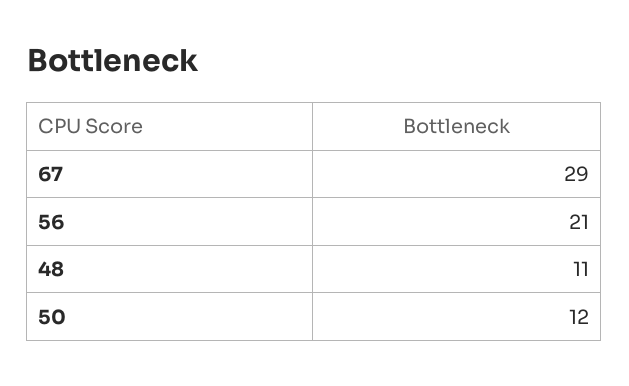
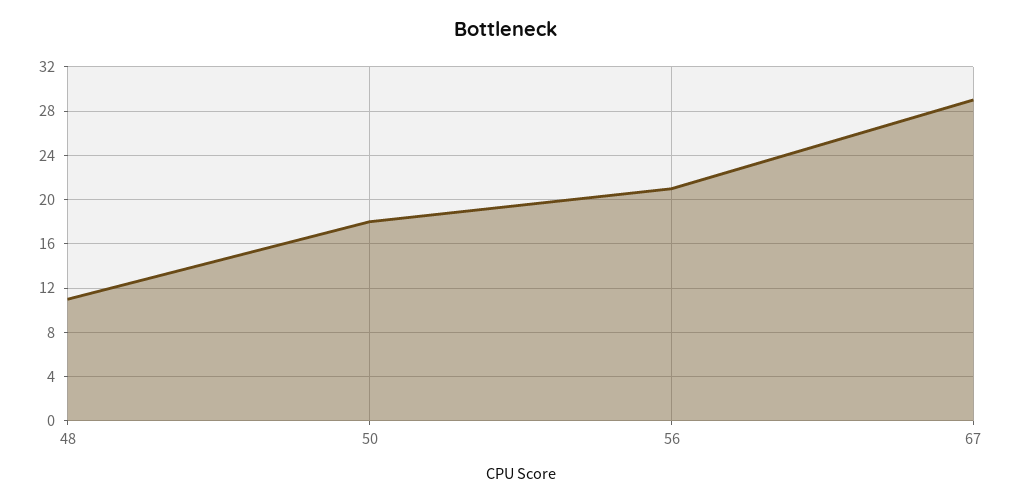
  {
    "67": 29,
    "56": 21,
    "48": 11,
-   "50": 12
+   "50": 18
  }

